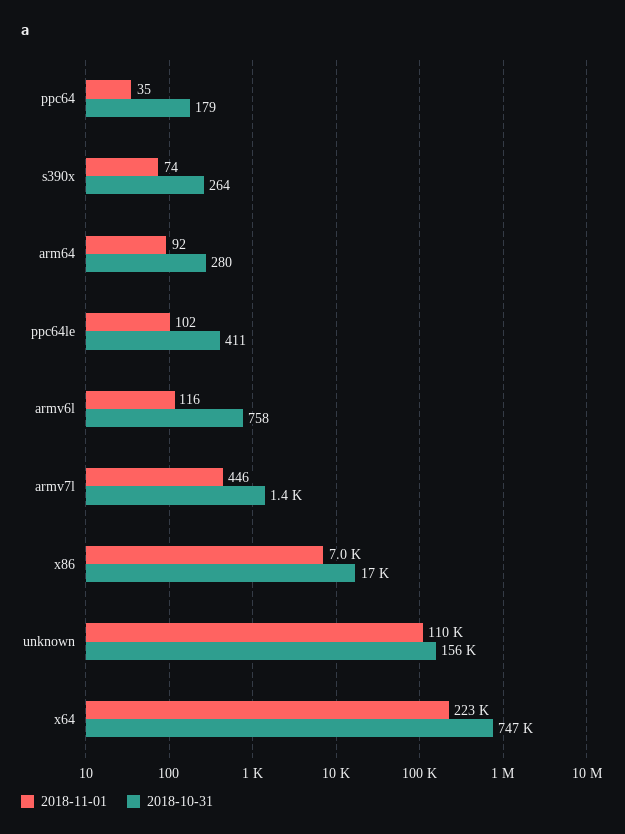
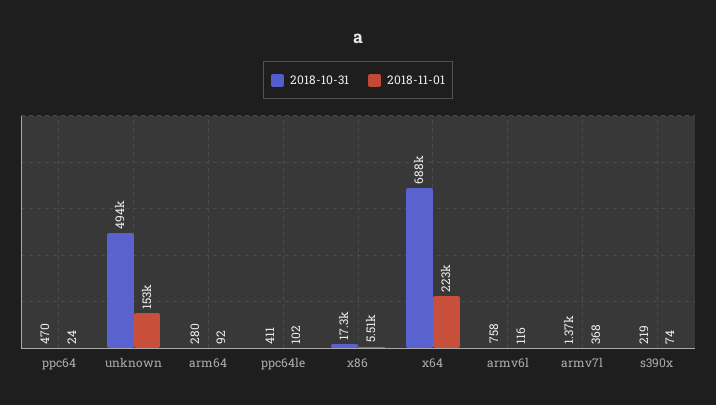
  {
    "2018-11-01": {
-     "ppc64": 35,
+     "ppc64": 24,
      "s390x": 74,
      "arm64": 92,
      "ppc64le": 102,
      "armv6l": 116,
-     "armv7l": 446,
+     "armv7l": 368,
-     "x86": 7000,
+     "x86": 5510,
-     "unknown": 110000,
+     "unknown": 153000,
      "x64": 223000
    },
    "2018-10-31": {
-     "ppc64": 179,
+     "ppc64": 470,
-     "s390x": 264,
+     "s390x": 219,
      "arm64": 280,
      "ppc64le": 411,
      "armv6l": 758,
      "armv7l": 1370,
      "x86": 17300,
-     "unknown": 156000,
+     "unknown": 494000,
-     "x64": 747000
+     "x64": 688000
    }
  }

